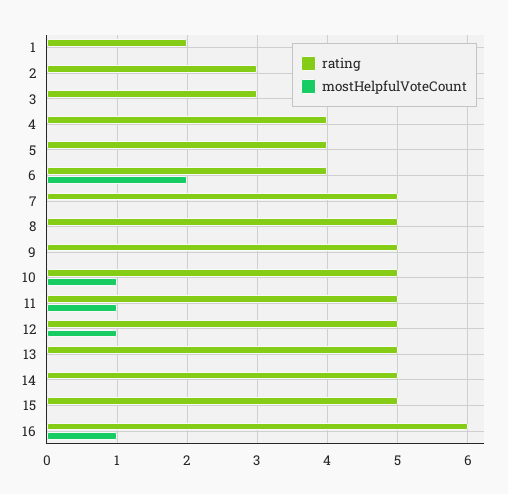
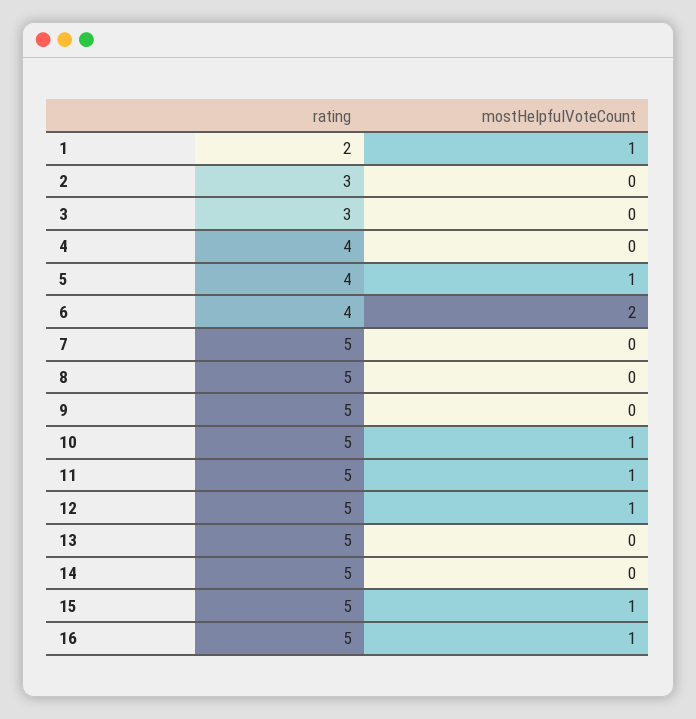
  {
    "rating": {
      "1": 2,
      "2": 3,
      "3": 3,
      "4": 4,
      "5": 4,
      "6": 4,
      "7": 5,
      "8": 5,
      "9": 5,
      "10": 5,
      "11": 5,
      "12": 5,
      "13": 5,
      "14": 5,
      "15": 5,
-     "16": 6
+     "16": 5
    },
    "mostHelpfulVoteCount": {
-     "1": 0,
+     "1": 1,
      "2": 0,
      "3": 0,
      "4": 0,
-     "5": 0,
+     "5": 1,
      "6": 2,
      "7": 0,
      "8": 0,
      "9": 0,
      "10": 1,
      "11": 1,
      "12": 1,
      "13": 0,
      "14": 0,
-     "15": 0,
+     "15": 1,
      "16": 1
    }
  }

